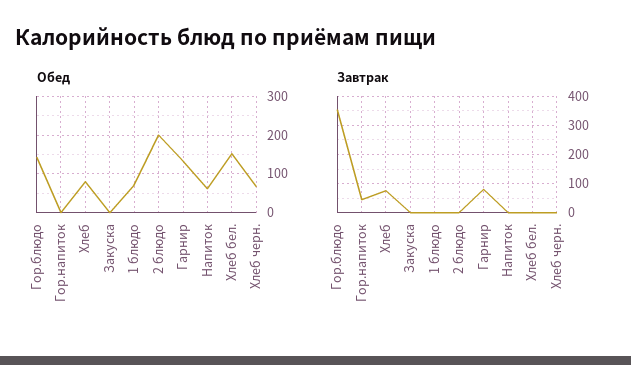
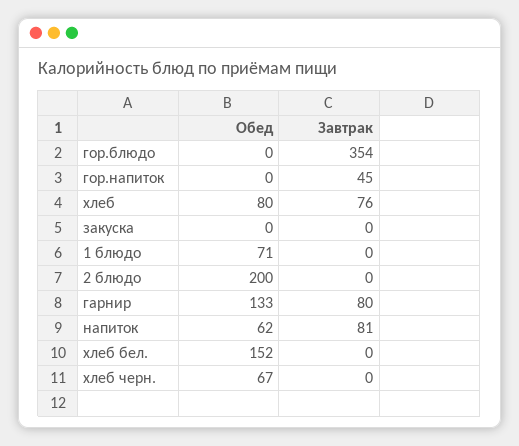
  {
    "Обед": {
-     "Гор.блюдо": 140,
+     "Гор.блюдо": 0,
      "Гор.напиток": 0,
      "Хлеб": 80,
      "Закуска": 0,
      "1 блюдо": 71,
      "2 блюдо": 200,
      "Гарнир": 133,
      "Напиток": 62,
      "Хлеб бел.": 152,
      "Хлеб черн.": 67
    },
    "Завтрак": {
      "Гор.блюдо": 354,
      "Гор.напиток": 45,
      "Хлеб": 76,
      "Закуска": 0,
      "1 блюдо": 0,
      "2 блюдо": 0,
      "Гарнир": 80,
-     "Напиток": 0,
+     "Напиток": 81,
      "Хлеб бел.": 0,
      "Хлеб черн.": 0
    }
  }

